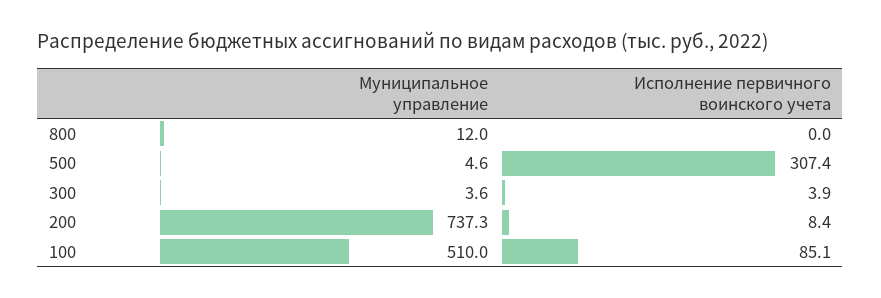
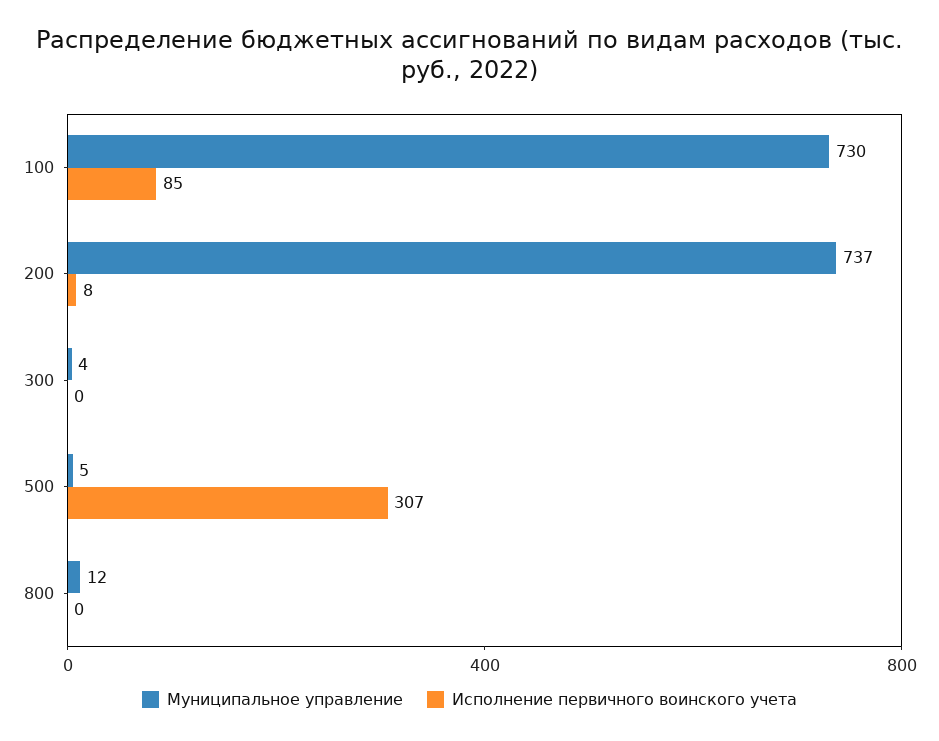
  {
    "Муниципальное управление": {
      "800": 12,
      "500": 4.6,
      "300": 3.6,
      "200": 737.3,
-     "100": 510
+     "100": 730
    },
    "Исполнение первичного воинского учета": {
      "800": 0,
      "500": 307.4,
-     "300": 3.9,
+     "300": 0,
      "200": 8.4,
      "100": 85.1
    }
  }

